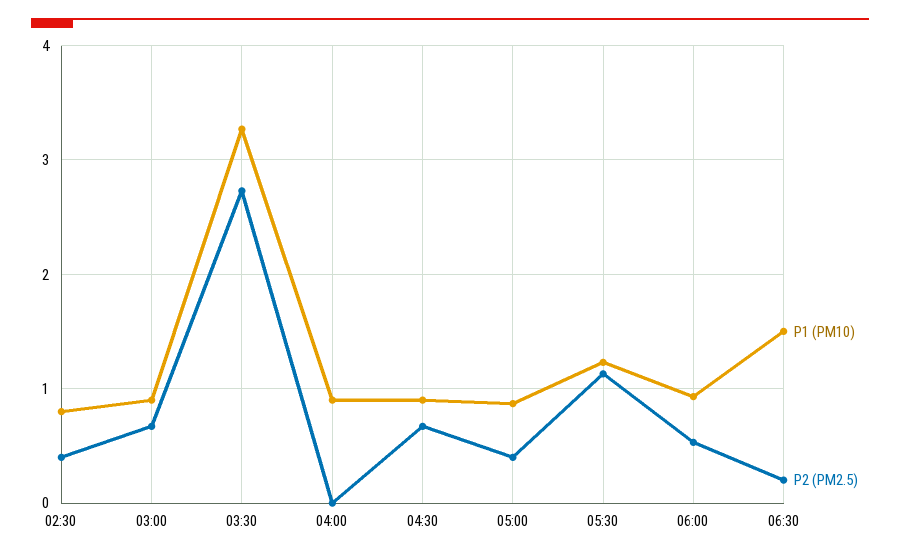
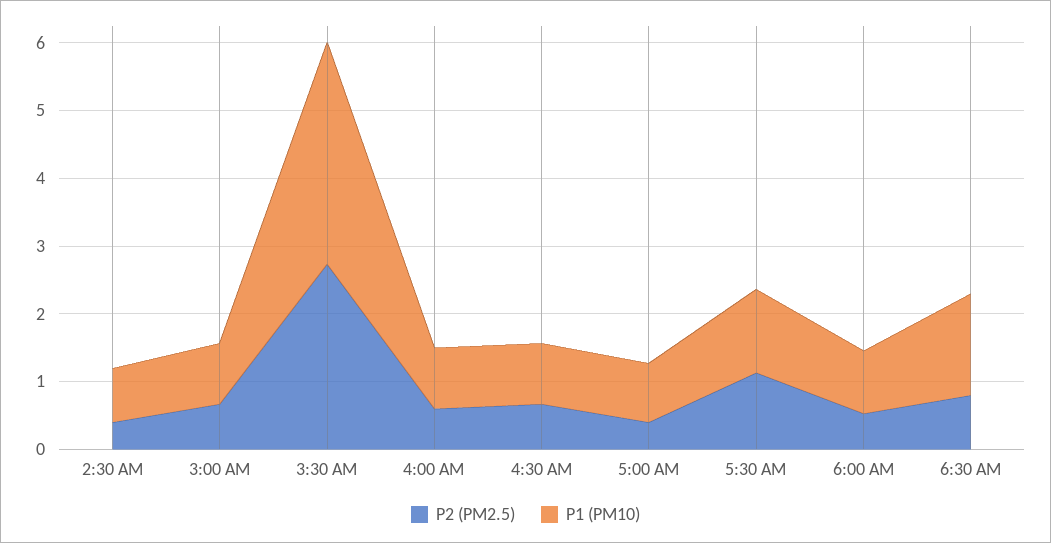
  {
    "P1 (PM10)": {
      "02:30": 0.8,
      "03:00": 0.9,
      "03:30": 3.3,
      "04:00": 0.9,
      "04:30": 0.9,
      "05:00": 0.9,
      "05:30": 1.2,
      "06:00": 0.9,
      "06:30": 1.5
    },
    "P2 (PM2.5)": {
      "02:30": 0.4,
      "03:00": 0.7,
      "03:30": 2.7,
-     "04:00": 0,
+     "04:00": 0.6,
      "04:30": 0.7,
      "05:00": 0.4,
      "05:30": 1.1,
      "06:00": 0.5,
-     "06:30": 0.2
+     "06:30": 0.8
    }
  }

